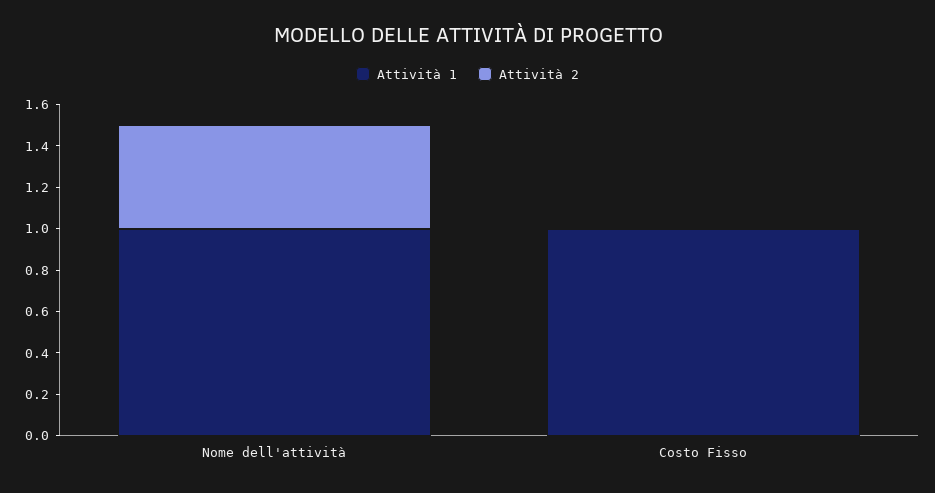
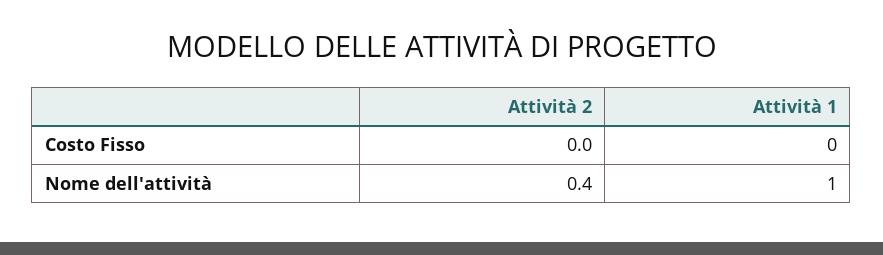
  {
    "Attività 1": {
      "Nome dell'attività": 1,
-     "Costo Fisso": 1
+     "Costo Fisso": 0
    },
    "Attività 2": {
-     "Nome dell'attività": 0.5,
+     "Nome dell'attività": 0.4,
      "Costo Fisso": 0
    }
  }

